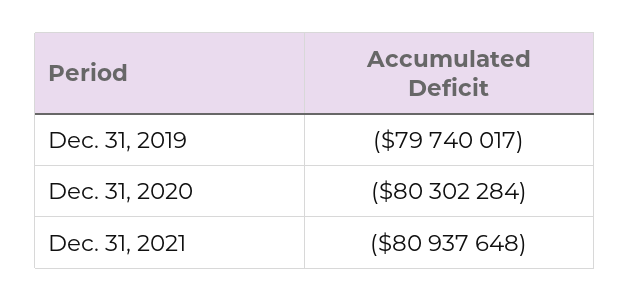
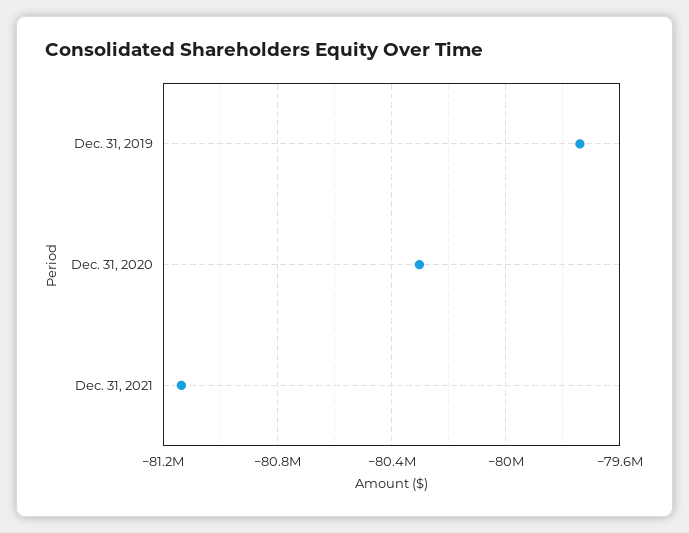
  {
    "Dec. 31, 2019": -79740017,
    "Dec. 31, 2020": -80302284,
-   "Dec. 31, 2021": -80937648
+   "Dec. 31, 2021": -81150000
  }

